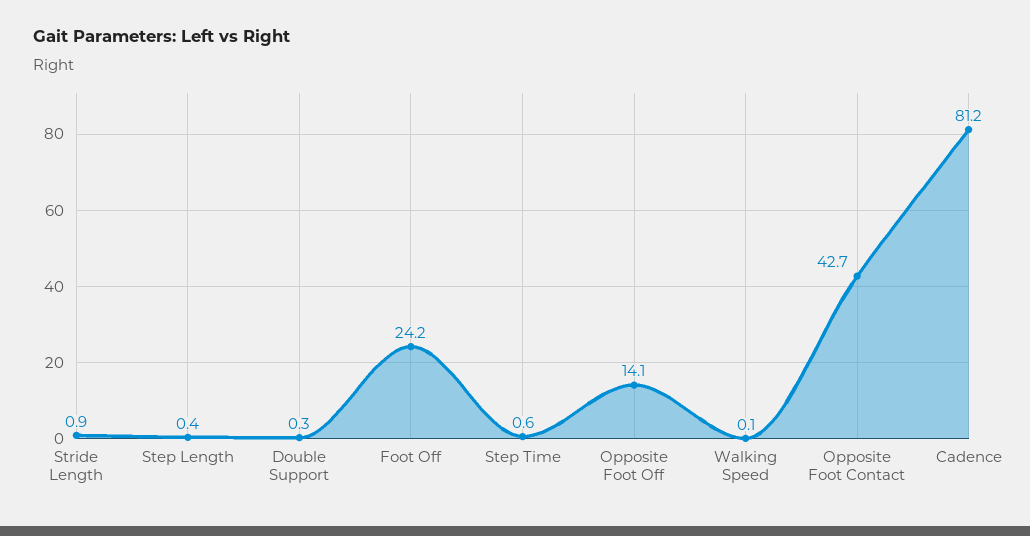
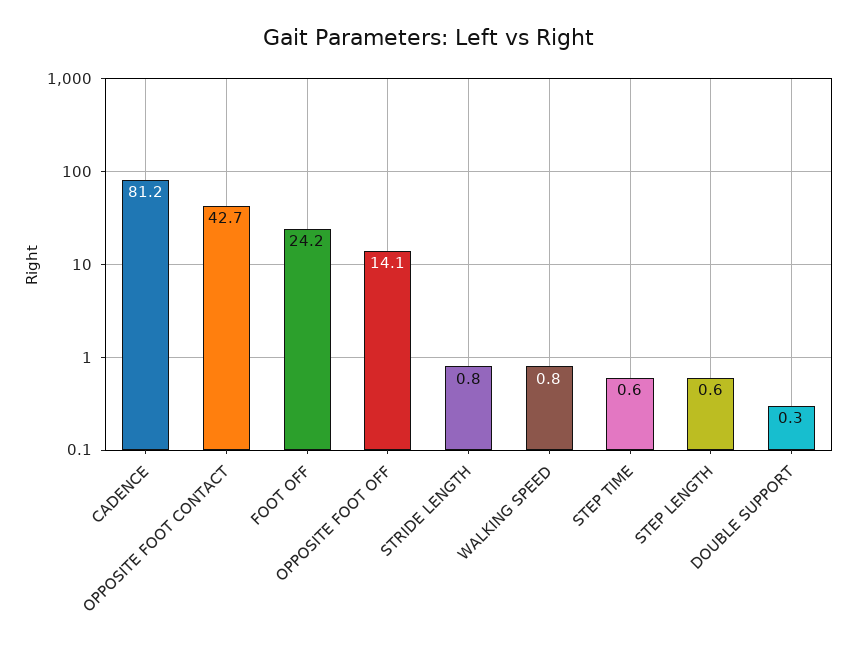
  {
-   "Stride Length": 0.9,
+   "Stride Length": 0.8,
-   "Step Length": 0.4,
+   "Step Length": 0.6,
    "Double Support": 0.3,
    "Foot Off": 24.2,
    "Step Time": 0.6,
    "Opposite Foot Off": 14.1,
-   "Walking Speed": 0.1,
+   "Walking Speed": 0.8,
    "Opposite Foot Contact": 42.7,
    "Cadence": 81.2
  }

